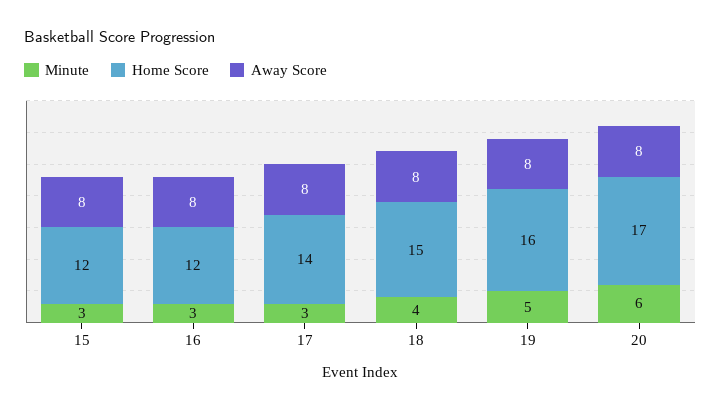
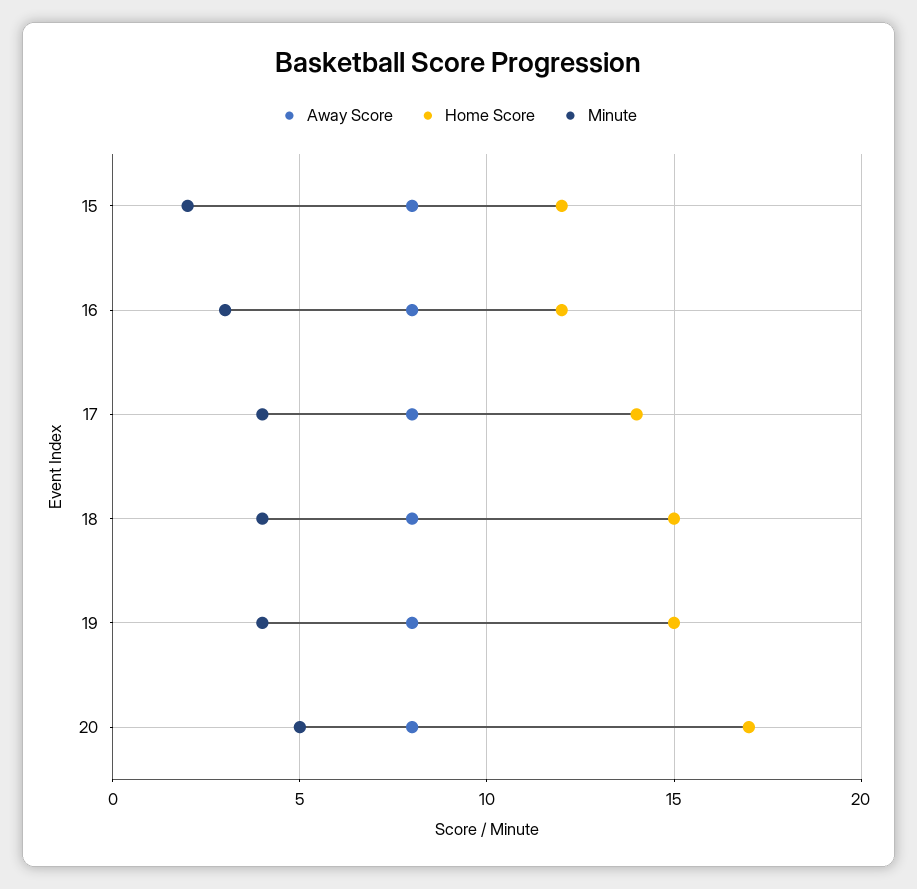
  {
    "Minute": {
-     "15": 3,
+     "15": 2,
      "16": 3,
-     "17": 3,
+     "17": 4,
      "18": 4,
-     "19": 5,
+     "19": 4,
-     "20": 6
+     "20": 5
    },
    "Home Score": {
      "15": 12,
      "16": 12,
      "17": 14,
      "18": 15,
-     "19": 16,
+     "19": 15,
      "20": 17
    },
    "Away Score": {
      "15": 8,
      "16": 8,
      "17": 8,
      "18": 8,
      "19": 8,
      "20": 8
    }
  }

